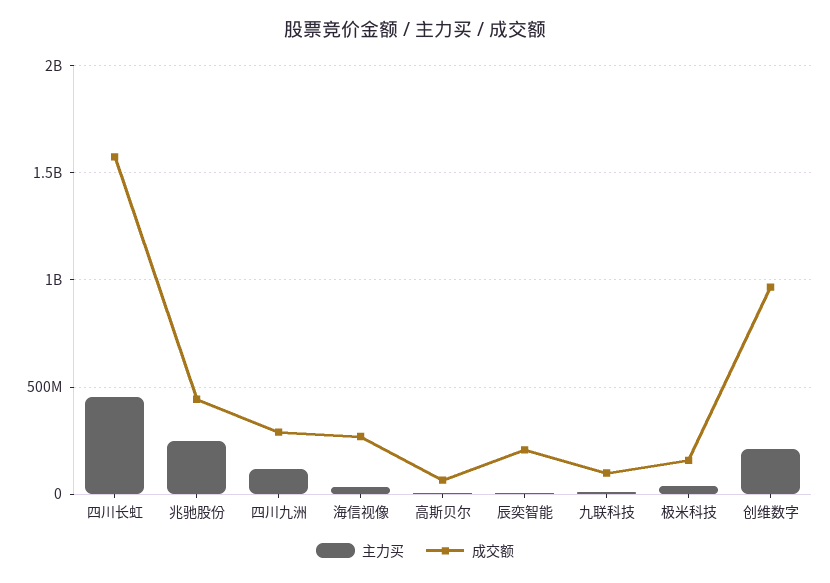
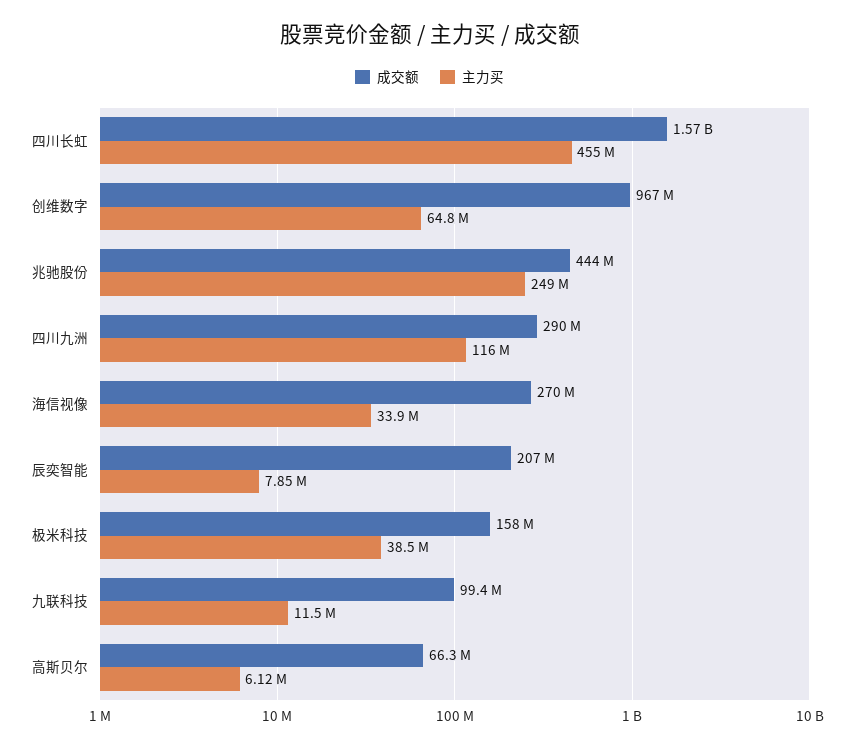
  {
    "主力买": {
      "四川长虹": 455000000,
      "兆驰股份": 249000000,
      "四川九洲": 116000000,
      "海信视像": 33900000,
      "高斯贝尔": 6120000,
      "辰奕智能": 7850000,
      "九联科技": 11500000,
      "极米科技": 38500000,
-     "创维数字": 200000000
+     "创维数字": 64800000
    },
    "成交额": {
      "四川长虹": 1570000000,
      "兆驰股份": 444000000,
      "四川九洲": 290000000,
      "海信视像": 270000000,
      "高斯贝尔": 66300000,
      "辰奕智能": 207000000,
      "九联科技": 99400000,
      "极米科技": 158000000,
      "创维数字": 967000000
    }
  }

